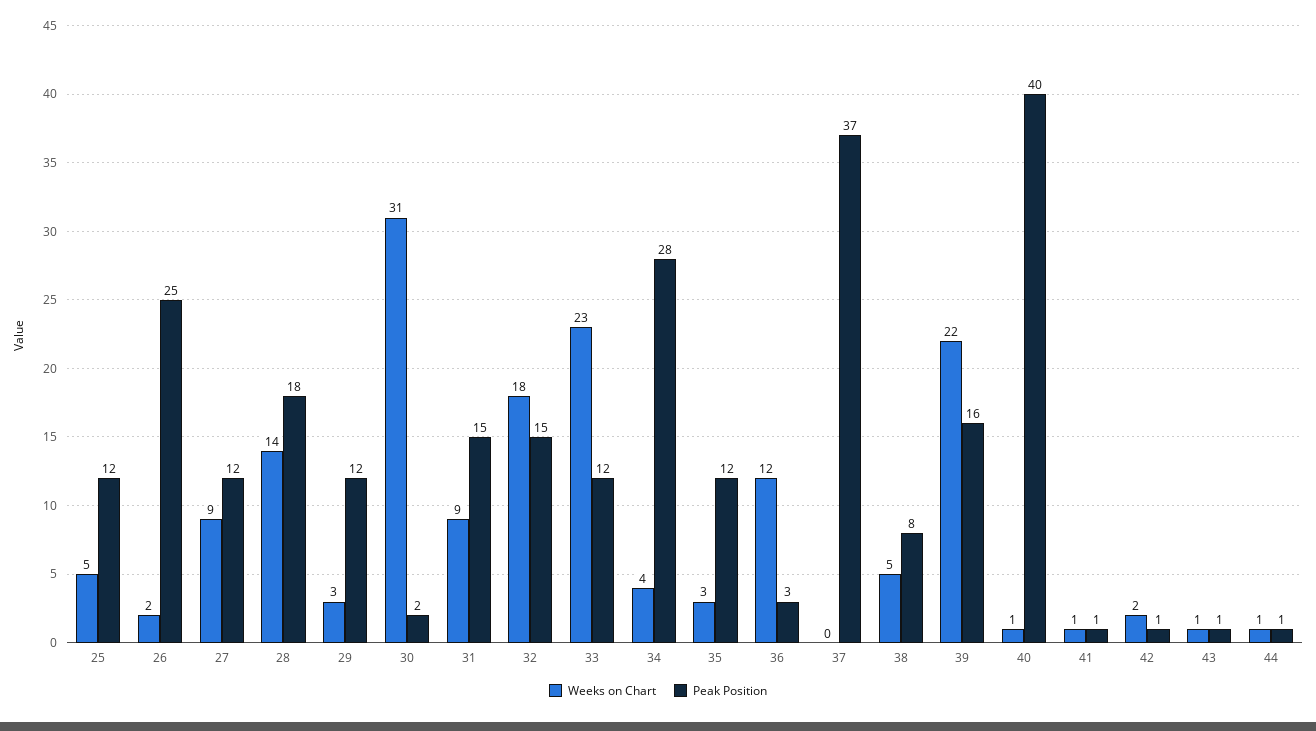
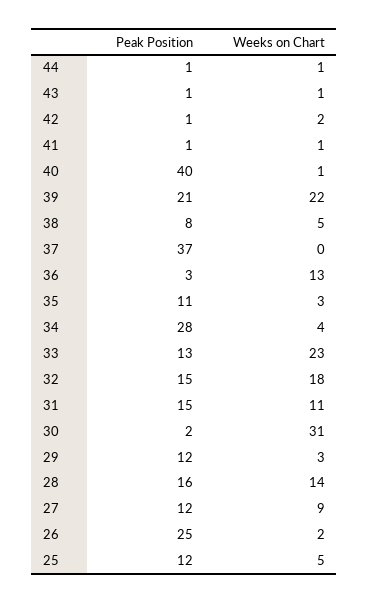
  {
    "Weeks on Chart": {
      "25": 5,
      "26": 2,
      "27": 9,
      "28": 14,
      "29": 3,
      "30": 31,
-     "31": 9,
+     "31": 11,
      "32": 18,
      "33": 23,
      "34": 4,
      "35": 3,
-     "36": 12,
+     "36": 13,
      "37": 0,
      "38": 5,
      "39": 22,
      "40": 1,
      "41": 1,
      "42": 2,
      "43": 1,
      "44": 1
    },
    "Peak Position": {
      "25": 12,
      "26": 25,
      "27": 12,
-     "28": 18,
+     "28": 16,
      "29": 12,
      "30": 2,
      "31": 15,
      "32": 15,
-     "33": 12,
+     "33": 13,
      "34": 28,
-     "35": 12,
+     "35": 11,
      "36": 3,
      "37": 37,
      "38": 8,
-     "39": 16,
+     "39": 21,
      "40": 40,
      "41": 1,
      "42": 1,
      "43": 1,
      "44": 1
    }
  }

